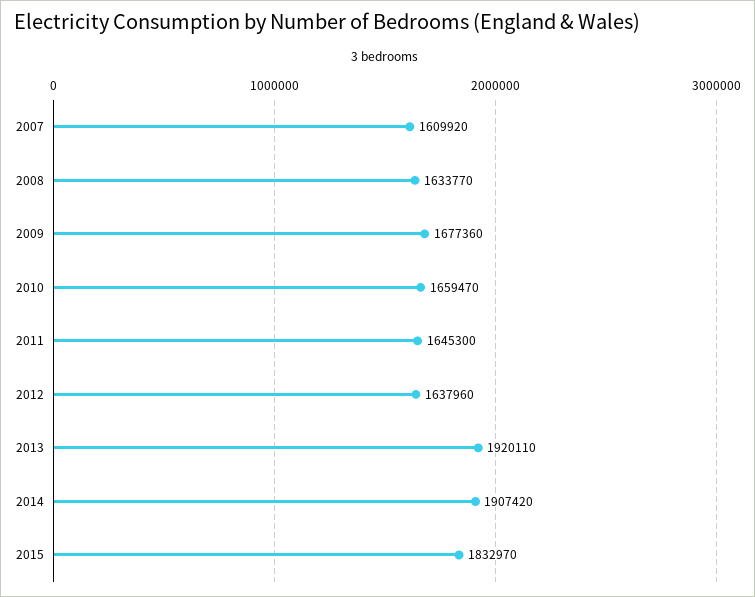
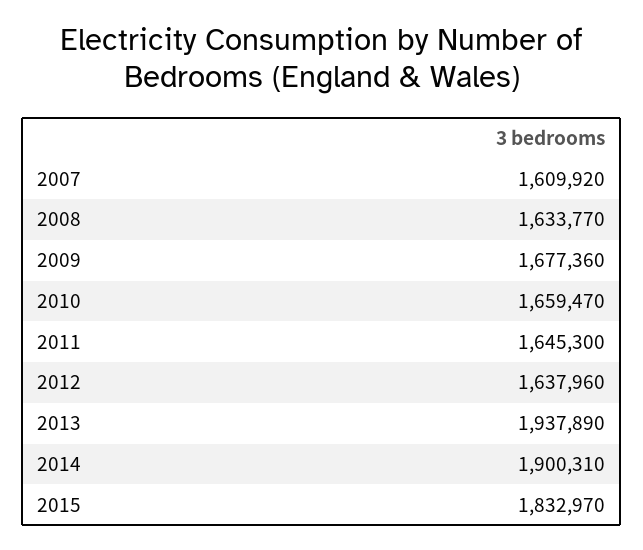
  {
    "2007": 1609920,
    "2008": 1633770,
    "2009": 1677360,
    "2010": 1659470,
    "2011": 1645300,
    "2012": 1637960,
-   "2013": 1920110,
+   "2013": 1937890,
-   "2014": 1907420,
+   "2014": 1900310,
    "2015": 1832970
  }

